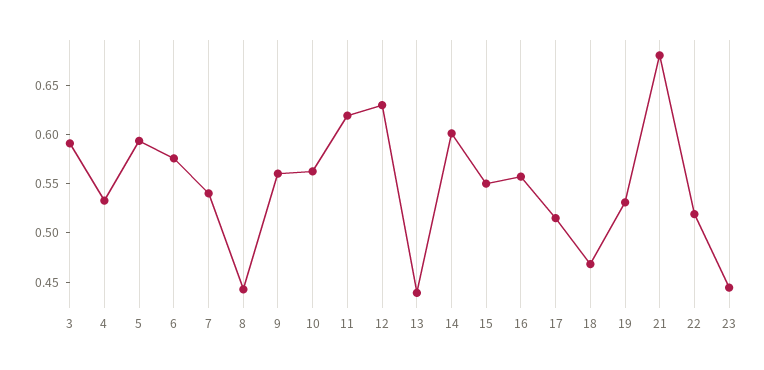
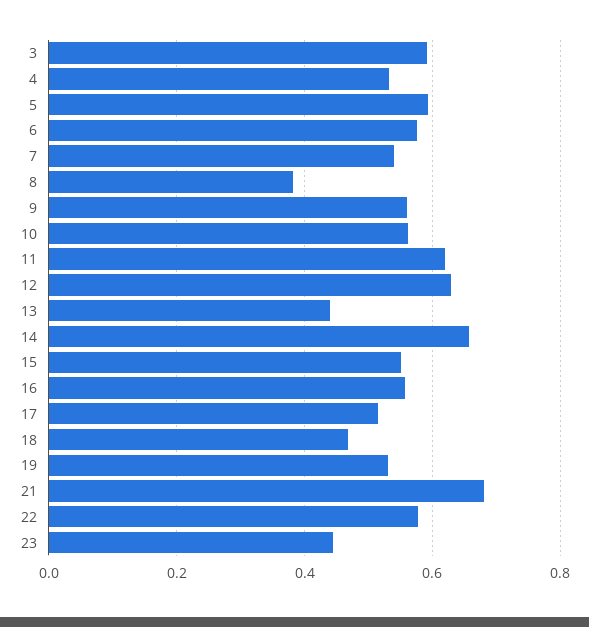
  {
    "3": 0.59,
    "4": 0.53,
    "5": 0.59,
    "6": 0.58,
    "7": 0.54,
-   "8": 0.44,
+   "8": 0.38,
    "9": 0.56,
    "10": 0.56,
    "11": 0.62,
    "12": 0.63,
    "13": 0.44,
-   "14": 0.6,
+   "14": 0.66,
    "15": 0.55,
    "16": 0.56,
    "17": 0.51,
    "18": 0.47,
    "19": 0.53,
    "21": 0.68,
-   "22": 0.52,
+   "22": 0.58,
    "23": 0.44
  }

